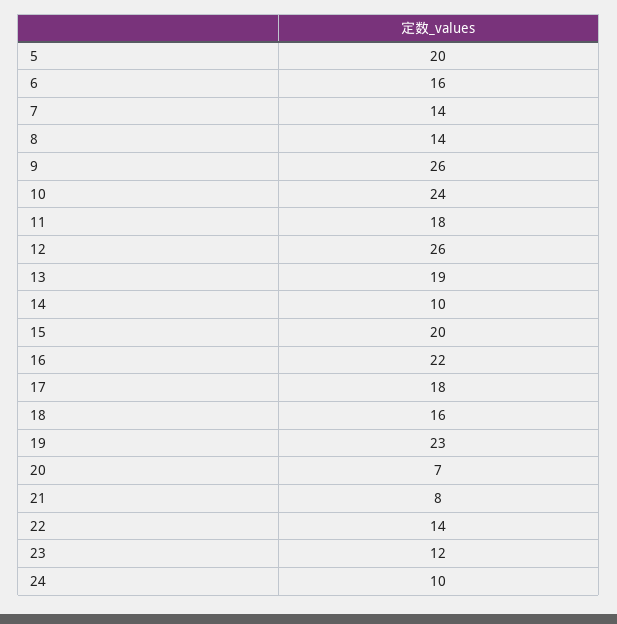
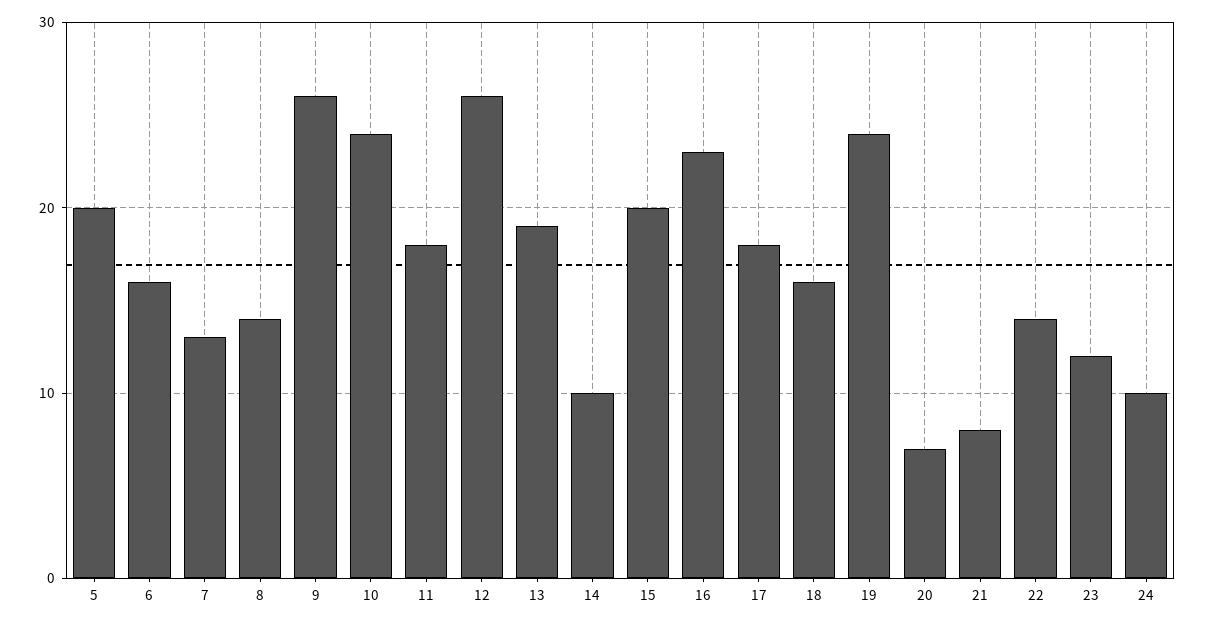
  {
    "5": 20,
    "6": 16,
-   "7": 14,
+   "7": 13,
    "8": 14,
    "9": 26,
    "10": 24,
    "11": 18,
    "12": 26,
    "13": 19,
    "14": 10,
    "15": 20,
-   "16": 22,
+   "16": 23,
    "17": 18,
    "18": 16,
-   "19": 23,
+   "19": 24,
    "20": 7,
    "21": 8,
    "22": 14,
    "23": 12,
    "24": 10
  }

